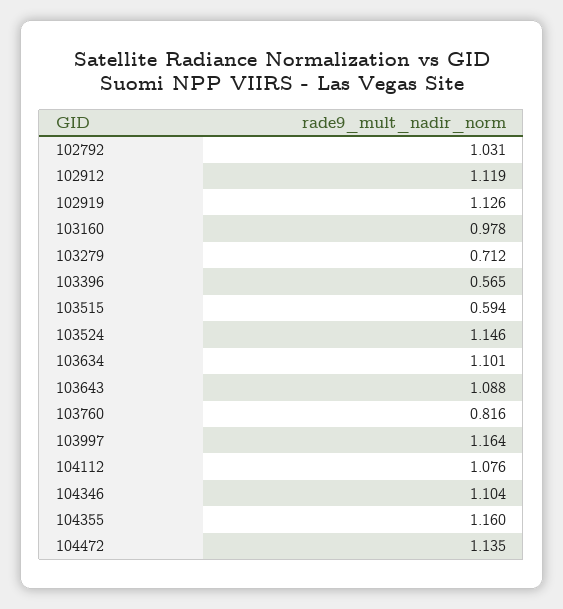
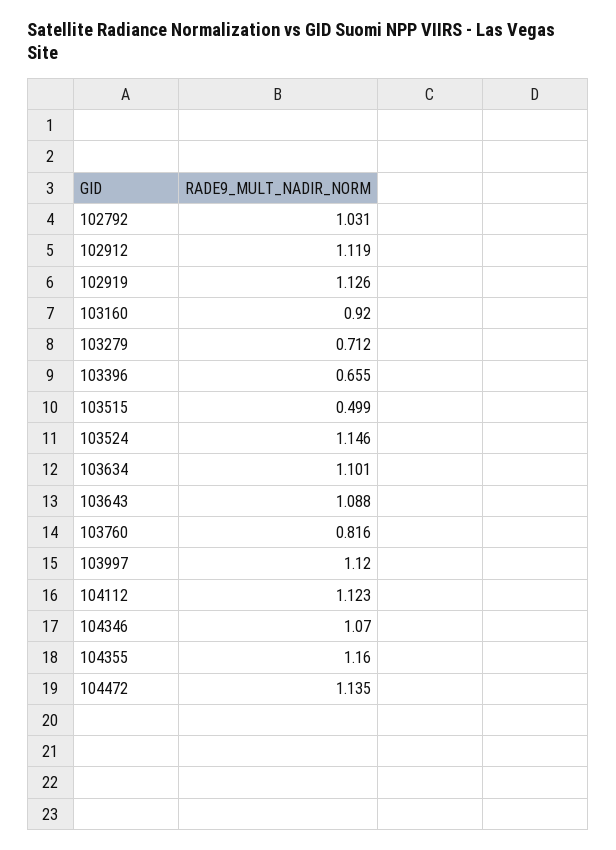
  {
    "102792": 1.031,
    "102912": 1.119,
    "102919": 1.126,
-   "103160": 0.978,
+   "103160": 0.92,
    "103279": 0.712,
-   "103396": 0.565,
+   "103396": 0.655,
-   "103515": 0.594,
+   "103515": 0.499,
    "103524": 1.146,
    "103634": 1.101,
    "103643": 1.088,
    "103760": 0.816,
-   "103997": 1.164,
+   "103997": 1.12,
-   "104112": 1.076,
+   "104112": 1.123,
-   "104346": 1.104,
+   "104346": 1.07,
    "104355": 1.16,
    "104472": 1.135
  }

